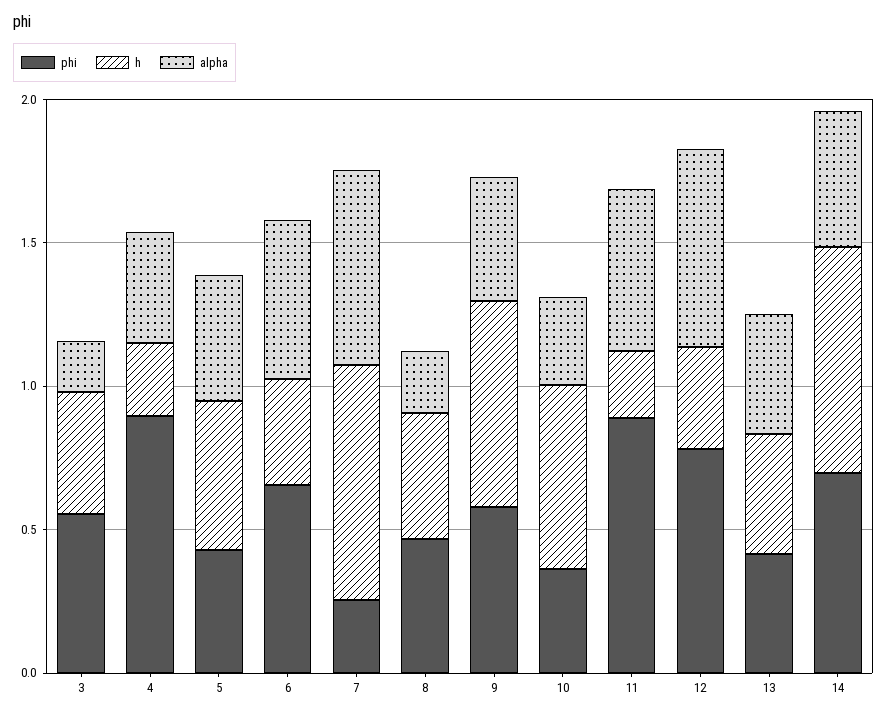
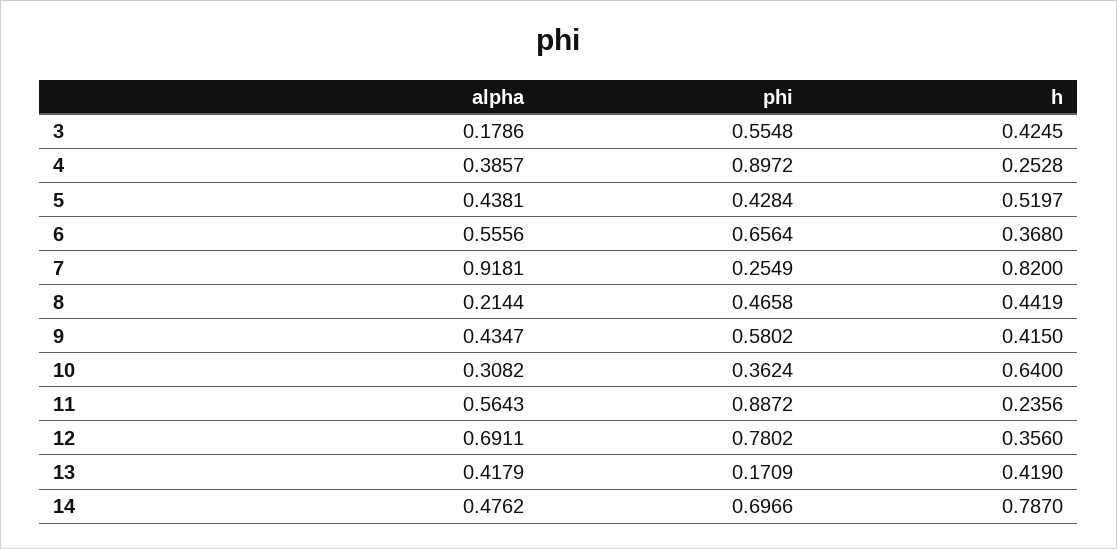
  {
    "phi": {
      "3": 0.5548,
      "4": 0.8972,
      "5": 0.4284,
      "6": 0.6564,
      "7": 0.2549,
      "8": 0.4658,
      "9": 0.5802,
      "10": 0.3624,
      "11": 0.8872,
      "12": 0.7802,
-     "13": 0.4,
+     "13": 0.1709,
      "14": 0.6966
    },
    "h": {
      "3": 0.4245,
      "4": 0.2528,
      "5": 0.5197,
      "6": 0.368,
      "7": 0.82,
      "8": 0.4419,
-     "9": 0.7,
+     "9": 0.415,
      "10": 0.64,
      "11": 0.2356,
      "12": 0.356,
      "13": 0.419,
      "14": 0.787
    },
    "alpha": {
      "3": 0.1786,
      "4": 0.3857,
      "5": 0.4381,
      "6": 0.5556,
-     "7": 0.7,
+     "7": 0.9181,
      "8": 0.2144,
      "9": 0.4347,
      "10": 0.3082,
      "11": 0.5643,
      "12": 0.6911,
      "13": 0.4179,
      "14": 0.4762
    }
  }

